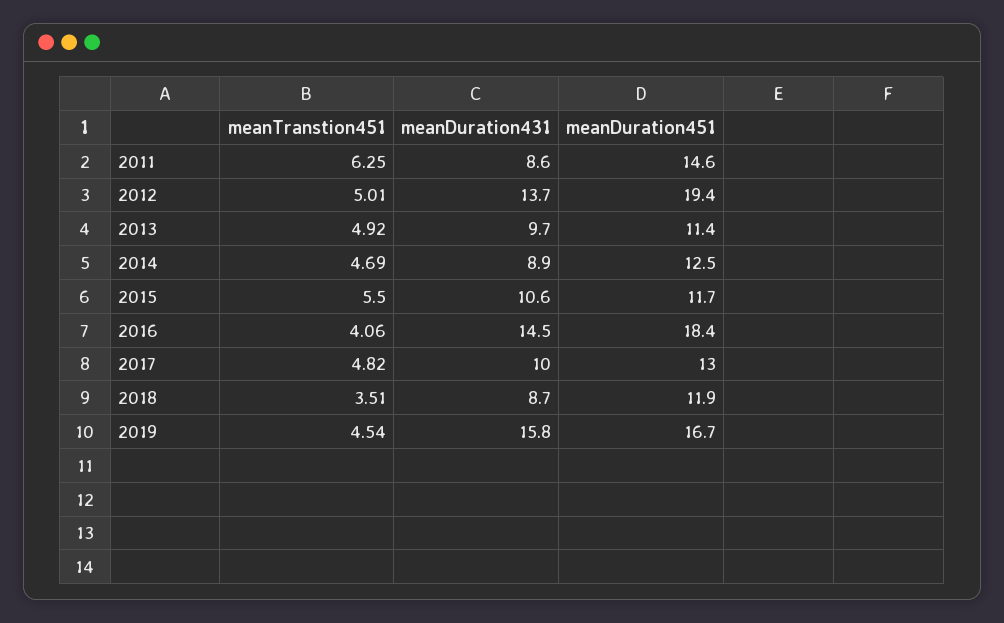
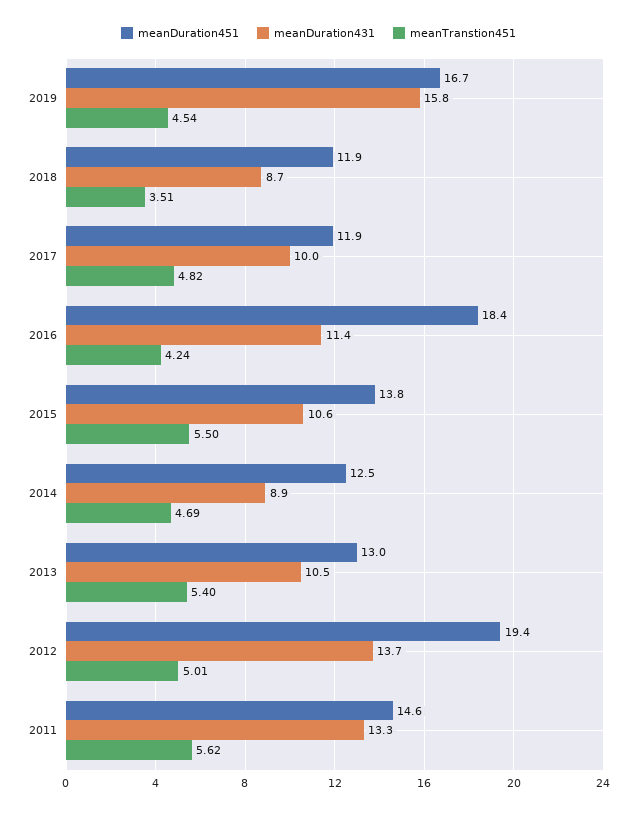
  {
    "meanTranstion451": {
-     "2011": 6.25,
+     "2011": 5.62,
      "2012": 5.01,
-     "2013": 4.92,
+     "2013": 5.4,
      "2014": 4.69,
      "2015": 5.5,
-     "2016": 4.06,
+     "2016": 4.24,
      "2017": 4.82,
      "2018": 3.51,
      "2019": 4.54
    },
    "meanDuration431": {
-     "2011": 8.6,
+     "2011": 13.3,
      "2012": 13.7,
-     "2013": 9.7,
+     "2013": 10.5,
      "2014": 8.9,
      "2015": 10.6,
-     "2016": 14.5,
+     "2016": 11.4,
      "2017": 10,
      "2018": 8.7,
      "2019": 15.8
    },
    "meanDuration451": {
      "2011": 14.6,
      "2012": 19.4,
-     "2013": 11.4,
+     "2013": 13,
      "2014": 12.5,
-     "2015": 11.7,
+     "2015": 13.8,
      "2016": 18.4,
-     "2017": 13,
+     "2017": 11.9,
      "2018": 11.9,
      "2019": 16.7
    }
  }

